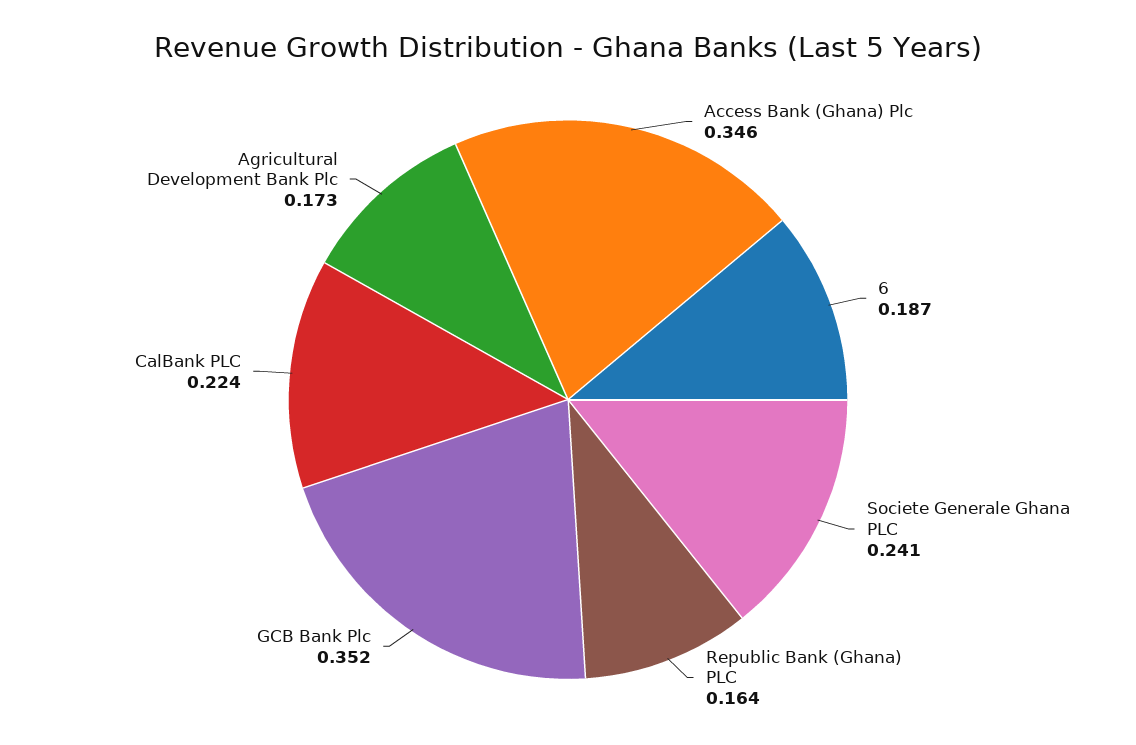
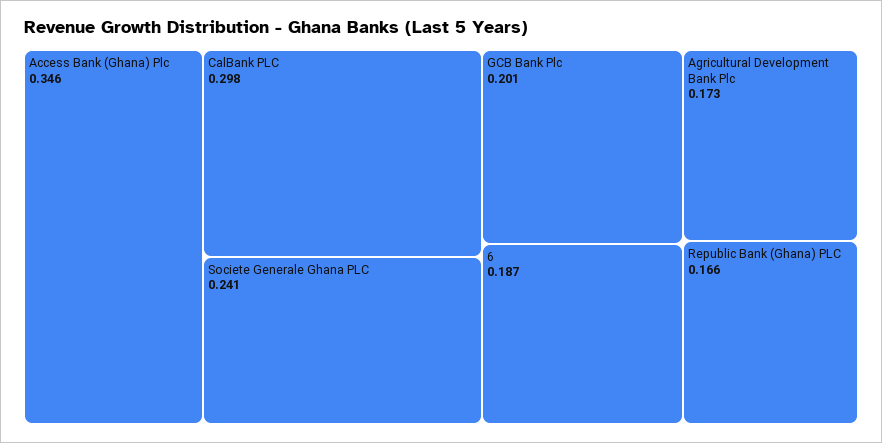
  {
    "Access Bank (Ghana) Plc": 0.346,
    "6": 0.187,
    "Societe Generale Ghana PLC": 0.241,
-   "Republic Bank (Ghana) PLC": 0.164,
+   "Republic Bank (Ghana) PLC": 0.166,
-   "GCB Bank Plc": 0.352,
+   "GCB Bank Plc": 0.201,
-   "CalBank PLC": 0.224,
+   "CalBank PLC": 0.298,
    "Agricultural Development Bank Plc": 0.173
  }

